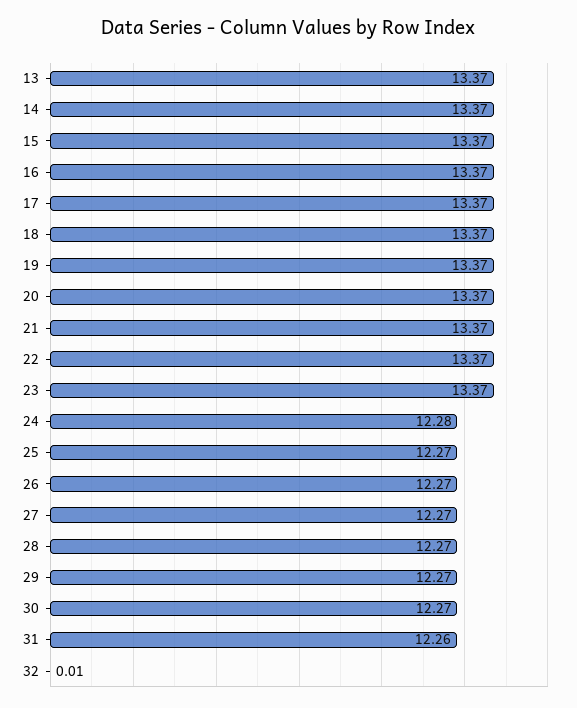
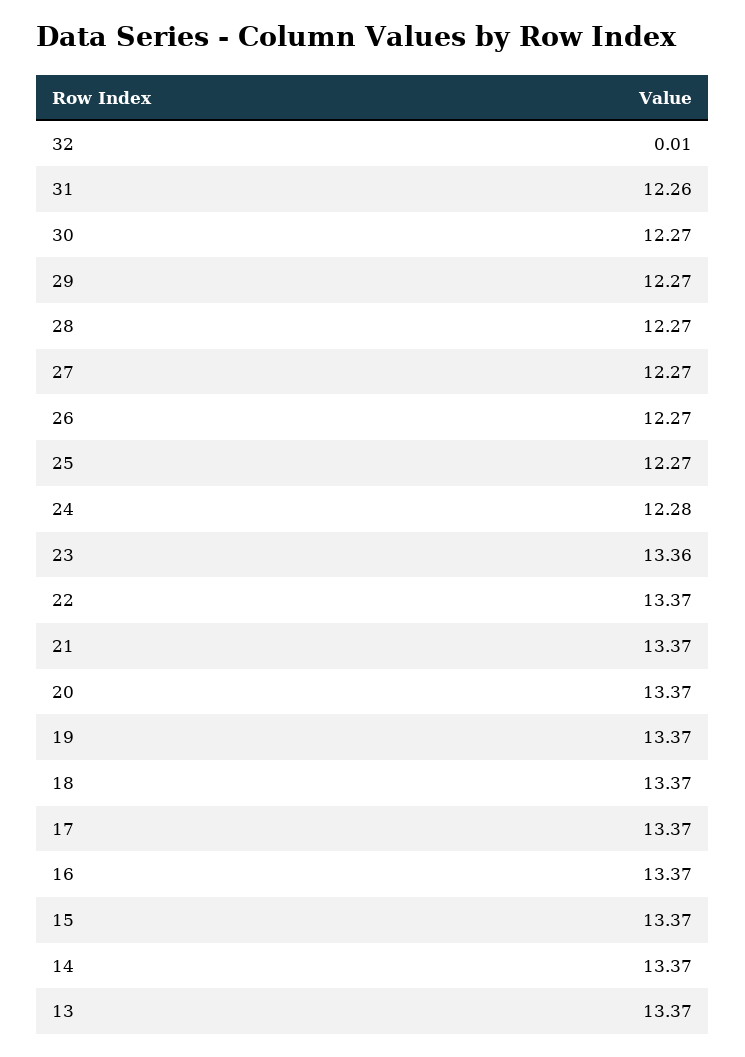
  {
    "13": 13.37,
    "14": 13.37,
    "15": 13.37,
    "16": 13.37,
    "17": 13.37,
    "18": 13.37,
    "19": 13.37,
    "20": 13.37,
    "21": 13.37,
    "22": 13.37,
-   "23": 13.37,
+   "23": 13.36,
    "24": 12.28,
    "25": 12.27,
    "26": 12.27,
    "27": 12.27,
    "28": 12.27,
    "29": 12.27,
    "30": 12.27,
    "31": 12.26,
    "32": 0.01
  }

